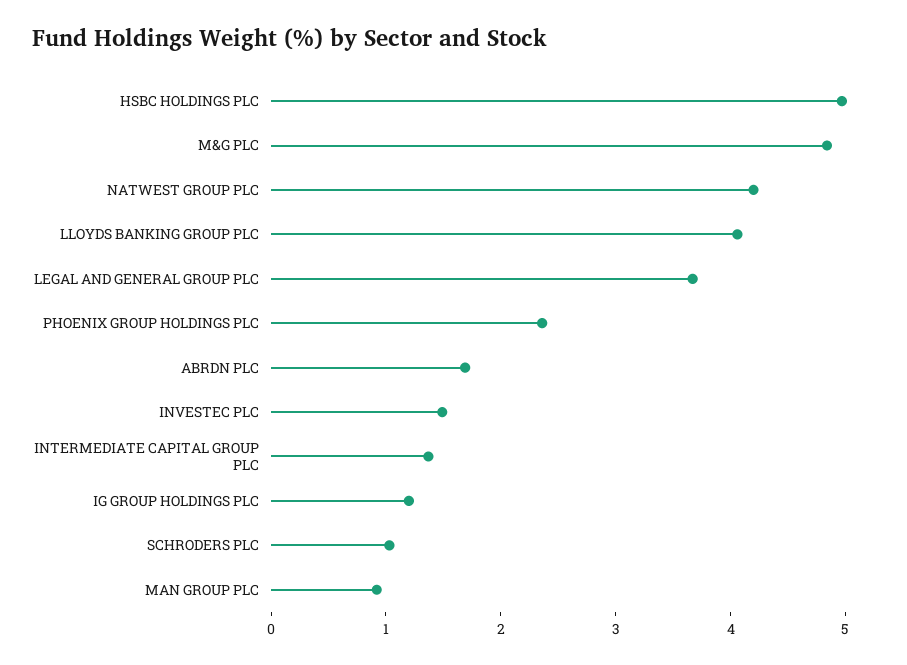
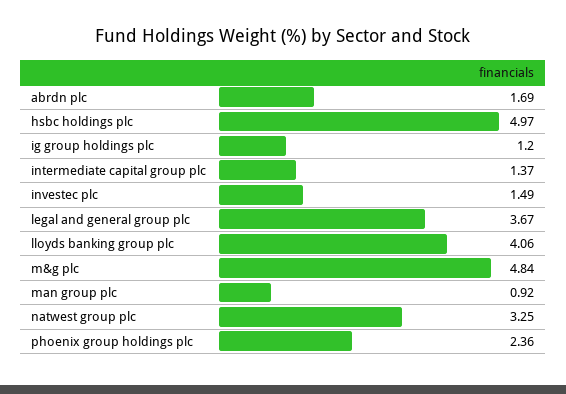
  {
    "HSBC HOLDINGS PLC": 4.97,
    "M&G PLC": 4.84,
-   "NATWEST GROUP PLC": 4.2,
+   "NATWEST GROUP PLC": 3.25,
    "LLOYDS BANKING GROUP PLC": 4.06,
    "LEGAL AND GENERAL GROUP PLC": 3.67,
    "PHOENIX GROUP HOLDINGS PLC": 2.36,
    "ABRDN PLC": 1.69,
    "INVESTEC PLC": 1.49,
    "INTERMEDIATE CAPITAL GROUP PLC": 1.37,
    "IG GROUP HOLDINGS PLC": 1.2,
-   "SCHRODERS PLC": 1,
    "MAN GROUP PLC": 0.92
  }

